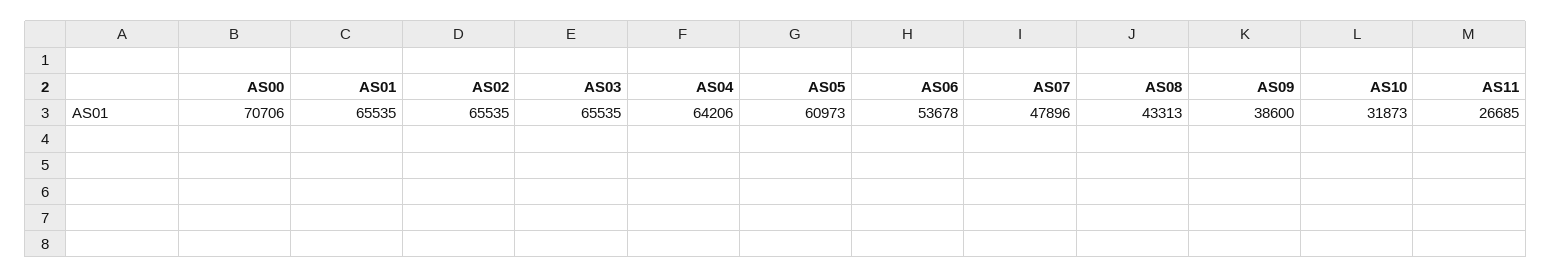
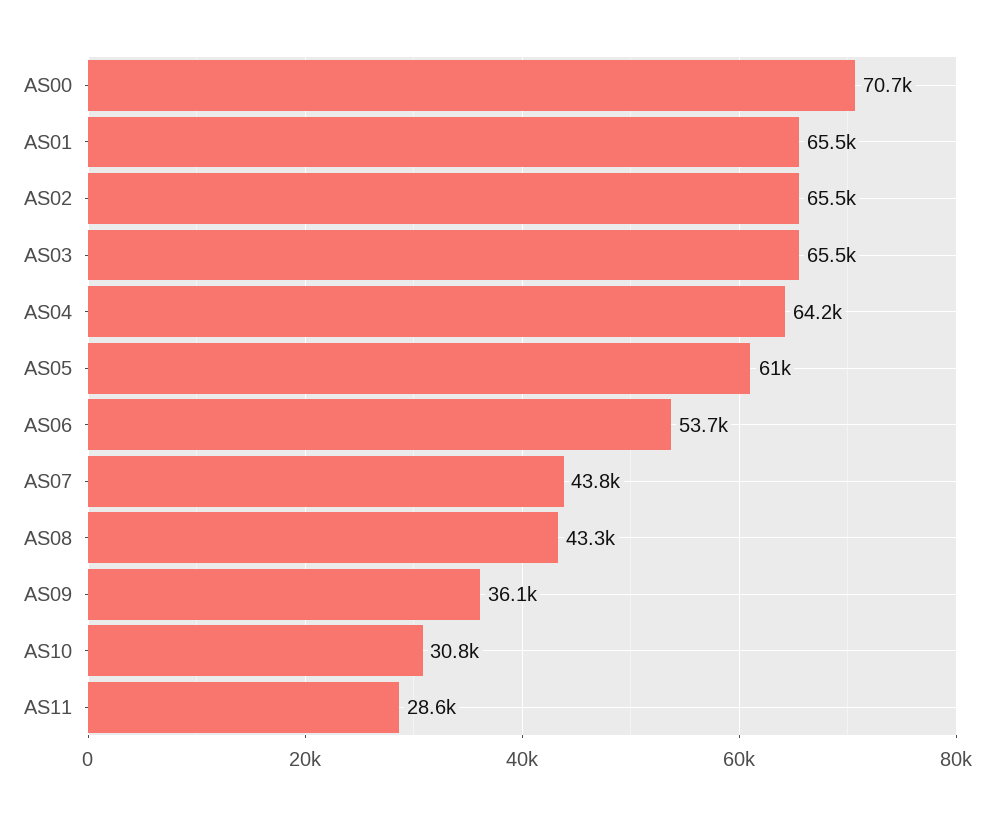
  {
    "AS00": 70706,
    "AS01": 65535,
    "AS02": 65535,
    "AS03": 65535,
    "AS04": 64206,
    "AS05": 60973,
    "AS06": 53678,
-   "AS07": 47896,
+   "AS07": 43800,
    "AS08": 43313,
-   "AS09": 38600,
+   "AS09": 36100,
-   "AS10": 31873,
+   "AS10": 30800,
-   "AS11": 26685
+   "AS11": 28600
  }

